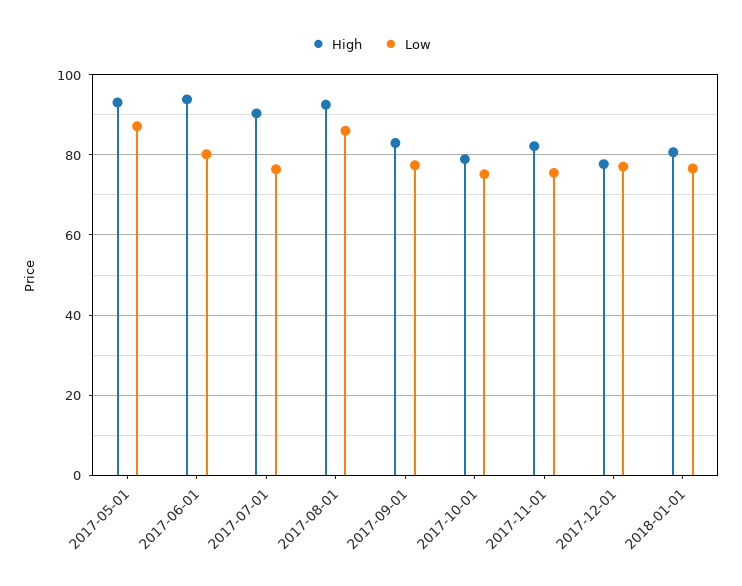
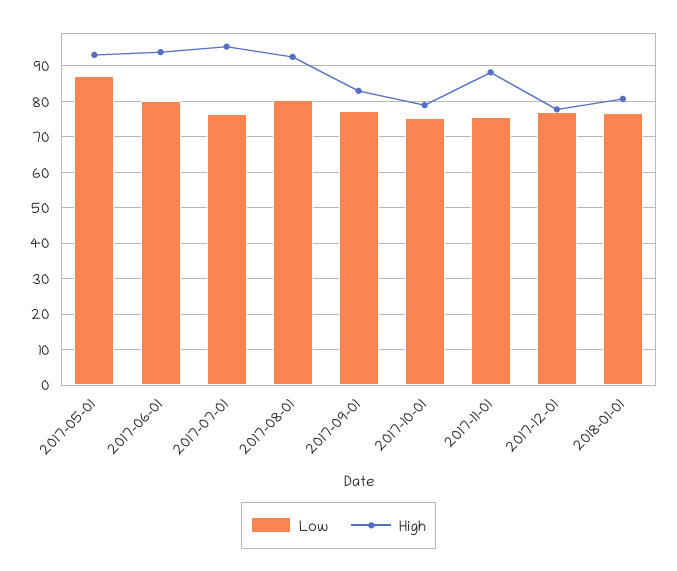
  {
    "High": {
      "2017-05-01": 94,
      "2017-06-01": 94,
-     "2017-07-01": 90,
+     "2017-07-01": 96,
      "2017-08-01": 92,
      "2017-09-01": 82,
      "2017-10-01": 78,
-     "2017-11-01": 82,
+     "2017-11-01": 88,
      "2017-12-01": 78,
      "2018-01-01": 80
    },
    "Low": {
      "2017-05-01": 88,
      "2017-06-01": 80,
      "2017-07-01": 76,
-     "2017-08-01": 86,
+     "2017-08-01": 80,
      "2017-09-01": 78,
      "2017-10-01": 76,
      "2017-11-01": 76,
      "2017-12-01": 78,
      "2018-01-01": 76
    }
  }

